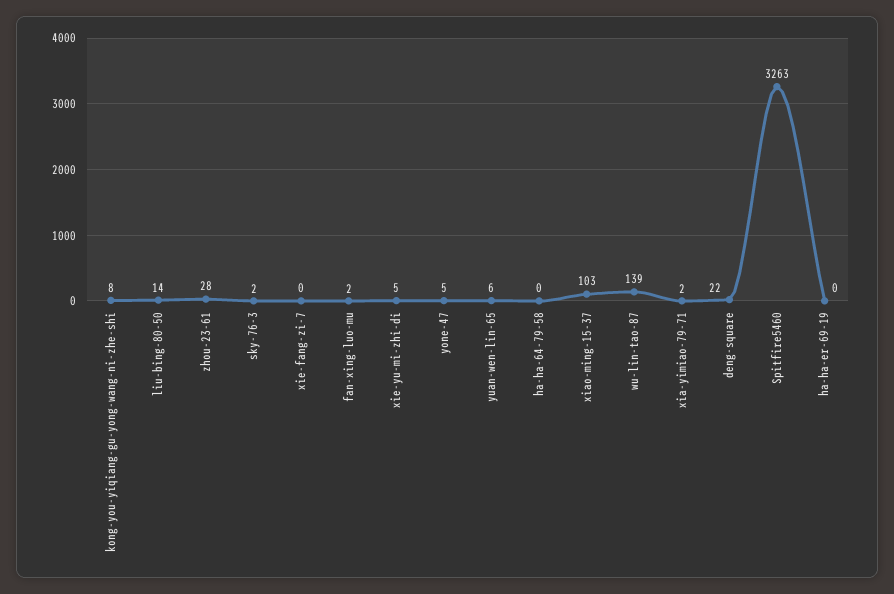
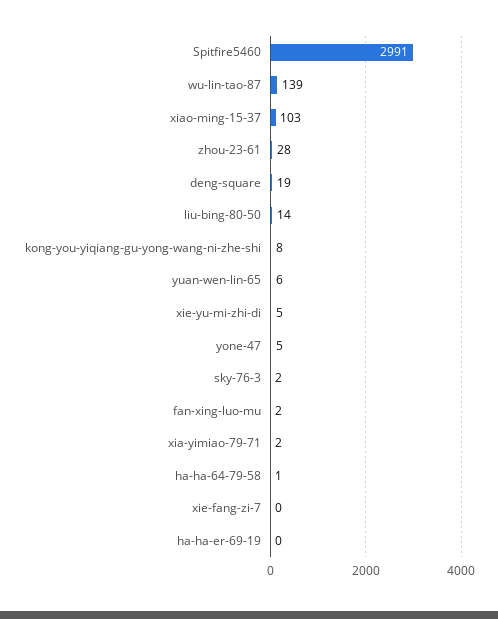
  {
    "kong-you-yiqiang-gu-yong-wang-ni-zhe-shi": 8,
    "liu-bing-80-50": 14,
    "zhou-23-61": 28,
    "sky-76-3": 2,
    "xie-fang-zi-7": 0,
    "fan-xing-luo-mu": 2,
    "xie-yu-mi-zhi-di": 5,
    "yone-47": 5,
    "yuan-wen-lin-65": 6,
-   "ha-ha-64-79-58": 0,
+   "ha-ha-64-79-58": 1,
    "xiao-ming-15-37": 103,
    "wu-lin-tao-87": 139,
    "xia-yimiao-79-71": 2,
-   "deng-square": 22,
+   "deng-square": 19,
-   "Spitfire5460": 3263,
+   "Spitfire5460": 2991,
    "ha-ha-er-69-19": 0
  }

